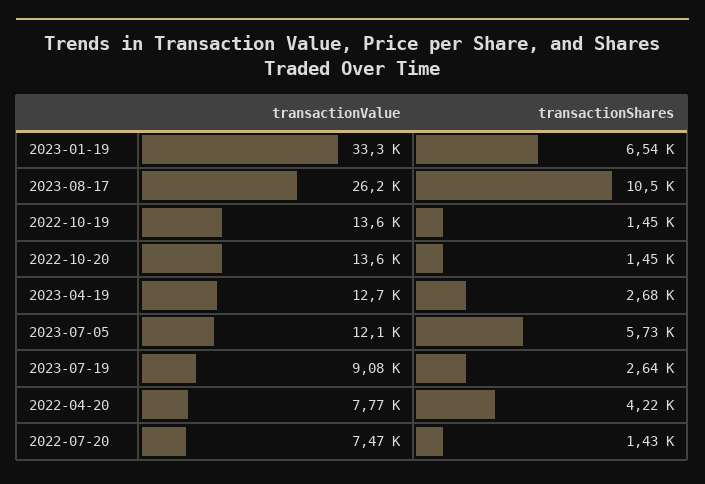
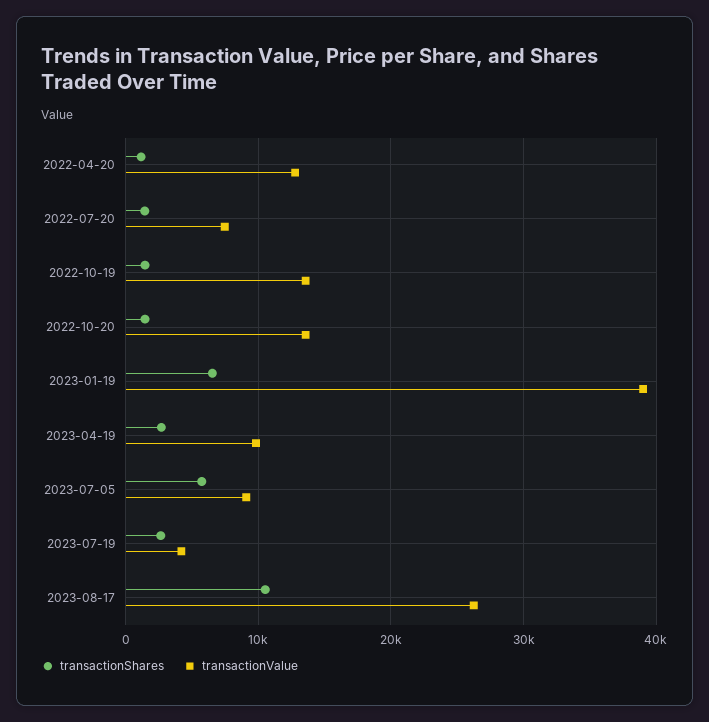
  {
    "transactionValue": {
-     "2023-01-19": 33300,
+     "2023-01-19": 39000,
      "2023-08-17": 26200,
      "2022-10-19": 13600,
      "2022-10-20": 13600,
-     "2023-04-19": 12700,
+     "2023-04-19": 10000,
-     "2023-07-05": 12100,
+     "2023-07-05": 9000,
-     "2023-07-19": 9080,
+     "2023-07-19": 4000,
-     "2022-04-20": 7770,
+     "2022-04-20": 13000,
      "2022-07-20": 7470
    },
    "transactionShares": {
      "2023-01-19": 6540,
      "2023-08-17": 10500,
      "2022-10-19": 1450,
      "2022-10-20": 1450,
      "2023-04-19": 2680,
      "2023-07-05": 5730,
      "2023-07-19": 2640,
-     "2022-04-20": 4220,
+     "2022-04-20": 1000,
      "2022-07-20": 1430
    }
  }

